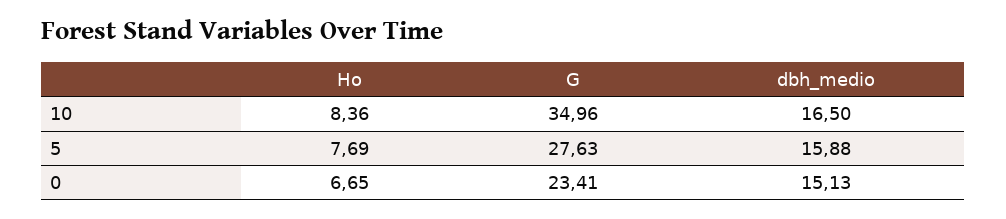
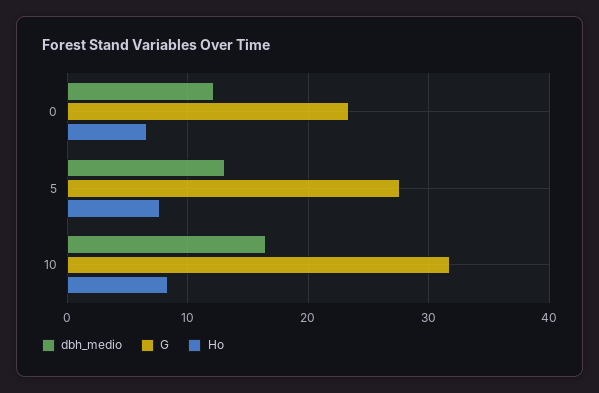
  {
    "Ho": {
      "10": 8.36,
      "5": 7.69,
      "0": 6.65
    },
    "G": {
-     "10": 34.96,
+     "10": 32,
      "5": 27.63,
      "0": 23.41
    },
    "dbh_medio": {
      "10": 16.5,
-     "5": 15.88,
+     "5": 13,
-     "0": 15.13
+     "0": 12
    }
  }

